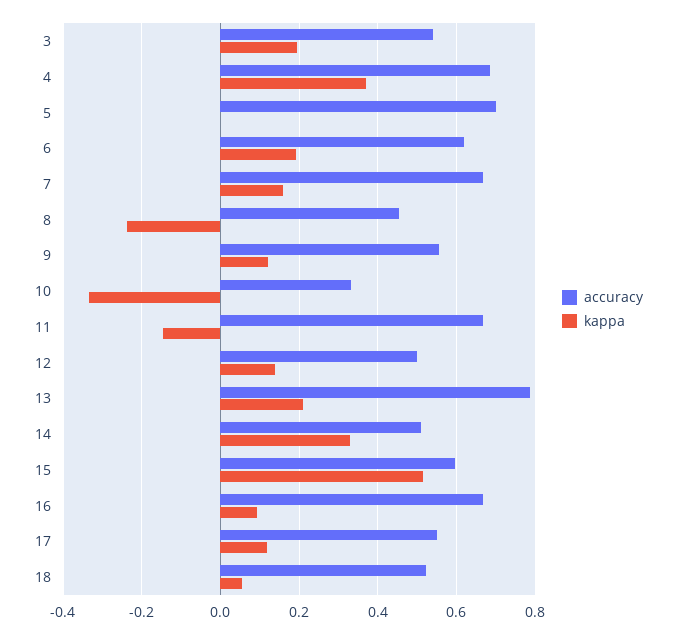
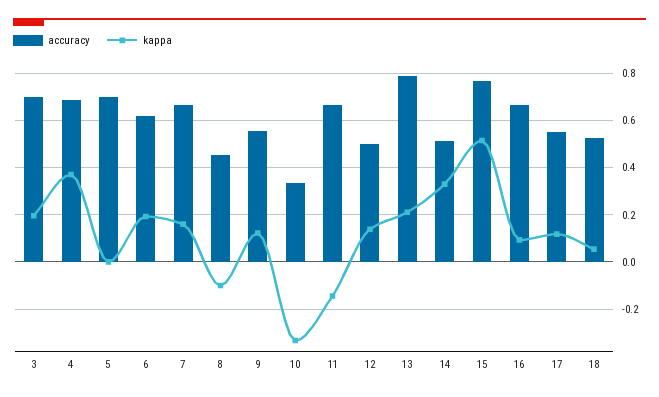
  {
    "accuracy": {
-     "3": 0.54,
+     "3": 0.7,
      "4": 0.68,
      "5": 0.7,
      "6": 0.62,
      "7": 0.66,
      "8": 0.46,
      "9": 0.56,
      "10": 0.34,
      "11": 0.66,
      "12": 0.5,
      "13": 0.78,
      "14": 0.52,
-     "15": 0.6,
+     "15": 0.75,
      "16": 0.66,
      "17": 0.56,
      "18": 0.52
    },
    "kappa": {
      "3": 0.2,
      "4": 0.36,
      "5": 0,
      "6": 0.2,
      "7": 0.16,
-     "8": -0.24,
+     "8": -0.1,
      "9": 0.12,
      "10": -0.34,
      "11": -0.14,
      "12": 0.14,
      "13": 0.22,
      "14": 0.32,
      "15": 0.52,
      "16": 0.1,
      "17": 0.12,
      "18": 0.06
    }
  }

